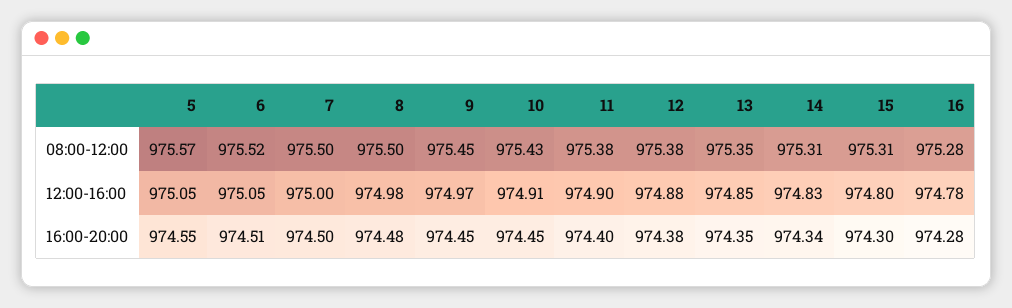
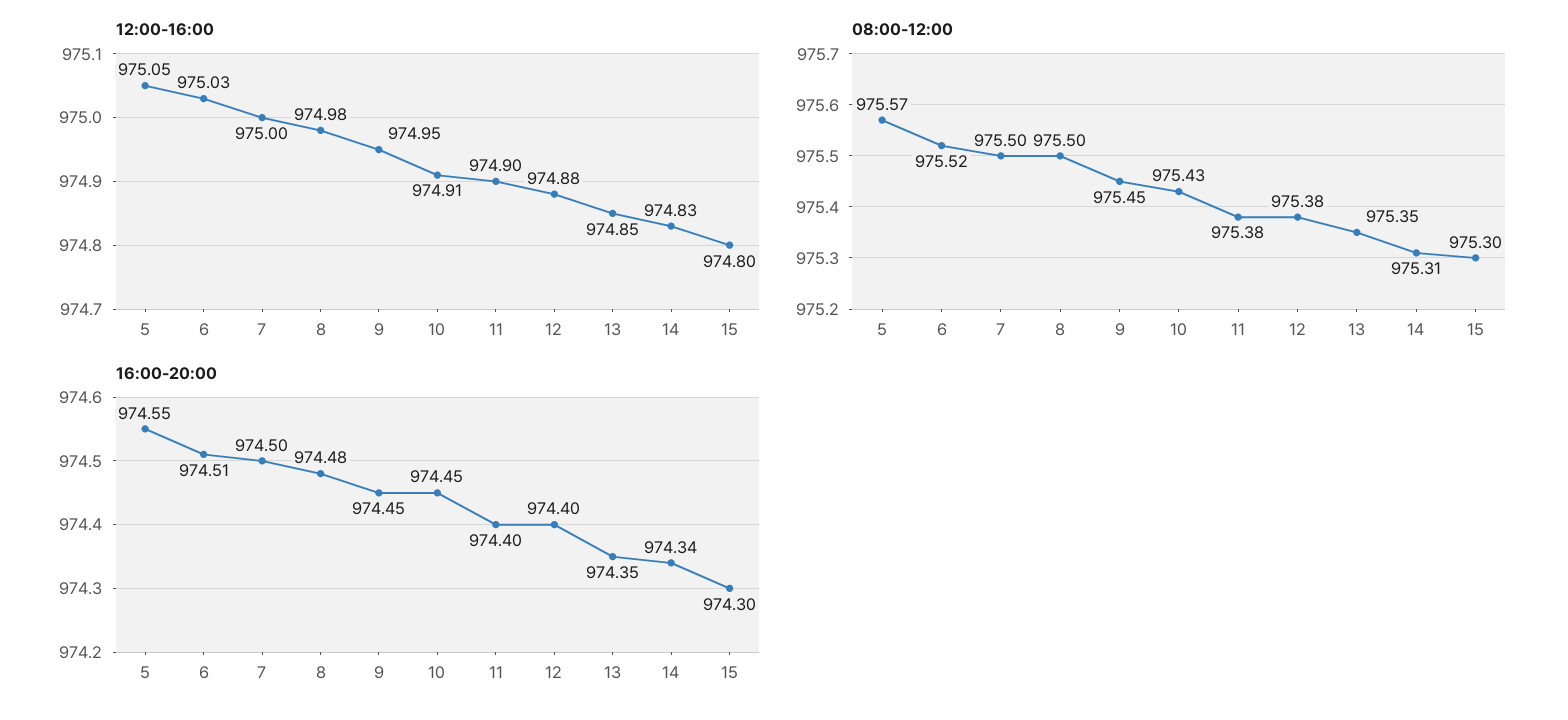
  {
    "08:00-12:00": {
      "5": 975.57,
      "6": 975.52,
      "7": 975.5,
      "8": 975.5,
      "9": 975.45,
      "10": 975.43,
      "11": 975.38,
      "12": 975.38,
      "13": 975.35,
      "14": 975.31,
-     "15": 975.31,
+     "15": 975.3
-     "16": 975.28
    },
    "12:00-16:00": {
      "5": 975.05,
-     "6": 975.05,
+     "6": 975.03,
      "7": 975,
      "8": 974.98,
-     "9": 974.97,
+     "9": 974.95,
      "10": 974.91,
      "11": 974.9,
      "12": 974.88,
      "13": 974.85,
      "14": 974.83,
-     "15": 974.8,
+     "15": 974.8
-     "16": 974.78
    },
    "16:00-20:00": {
      "5": 974.55,
      "6": 974.51,
      "7": 974.5,
      "8": 974.48,
      "9": 974.45,
      "10": 974.45,
      "11": 974.4,
-     "12": 974.38,
+     "12": 974.4,
      "13": 974.35,
      "14": 974.34,
-     "15": 974.3,
+     "15": 974.3
-     "16": 974.28
    }
  }

